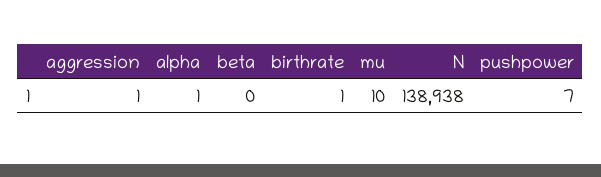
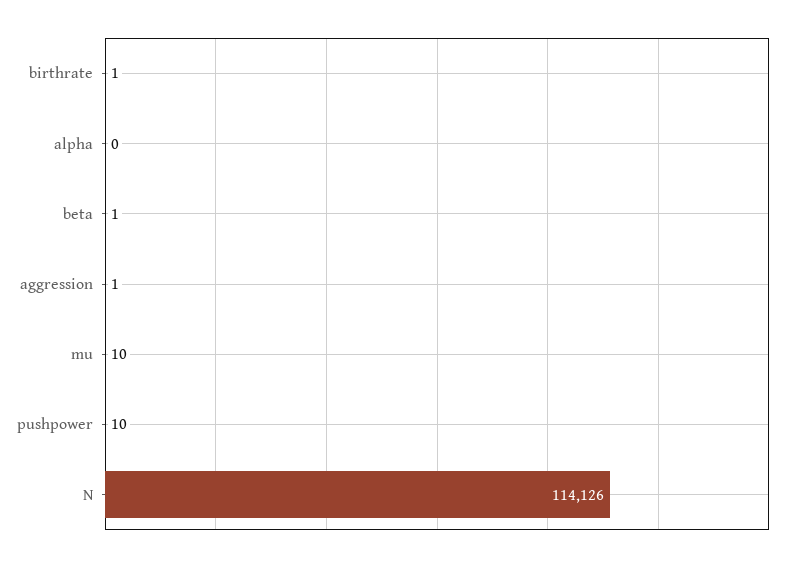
  {
    "aggression": 1,
-   "alpha": 1,
+   "alpha": 0,
-   "beta": 0,
+   "beta": 1,
    "birthrate": 1,
    "mu": 10,
-   "N": 138938,
+   "N": 114126,
-   "pushpower": 7
+   "pushpower": 10
  }

